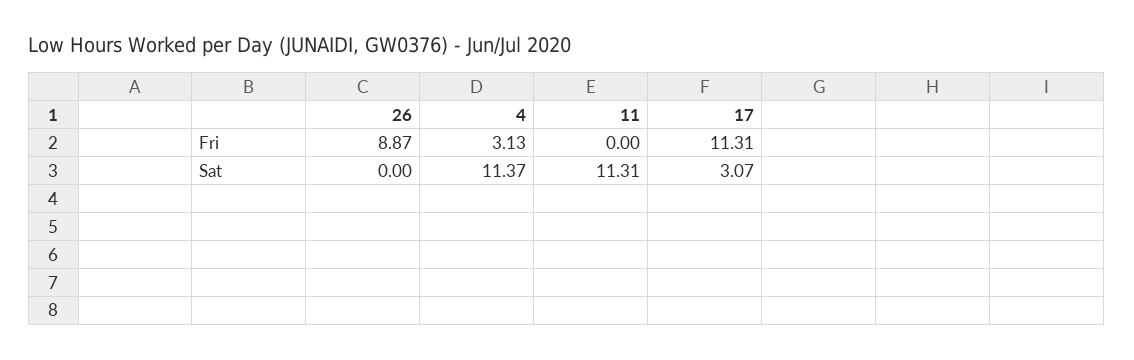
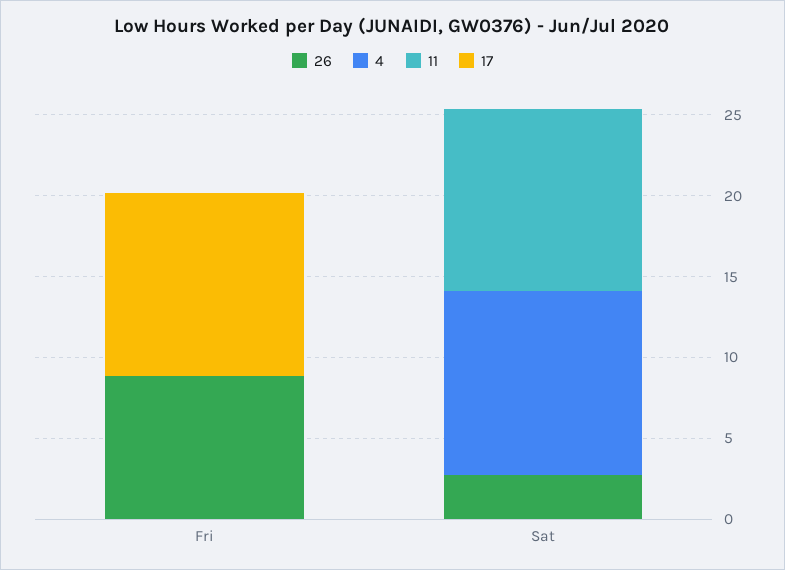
  {
    "26": {
      "Fri": 8.87,
-     "Sat": 0
+     "Sat": 3
    },
    "4": {
-     "Fri": 3.13,
+     "Fri": 0,
      "Sat": 11.37
    },
    "11": {
      "Fri": 0,
      "Sat": 11.31
    },
    "17": {
      "Fri": 11.31,
-     "Sat": 3.07
+     "Sat": 0
    }
  }

